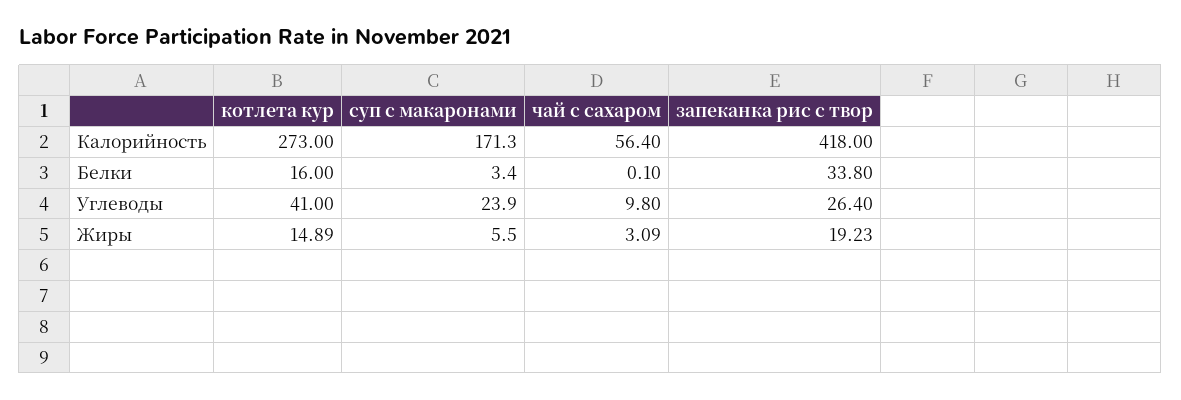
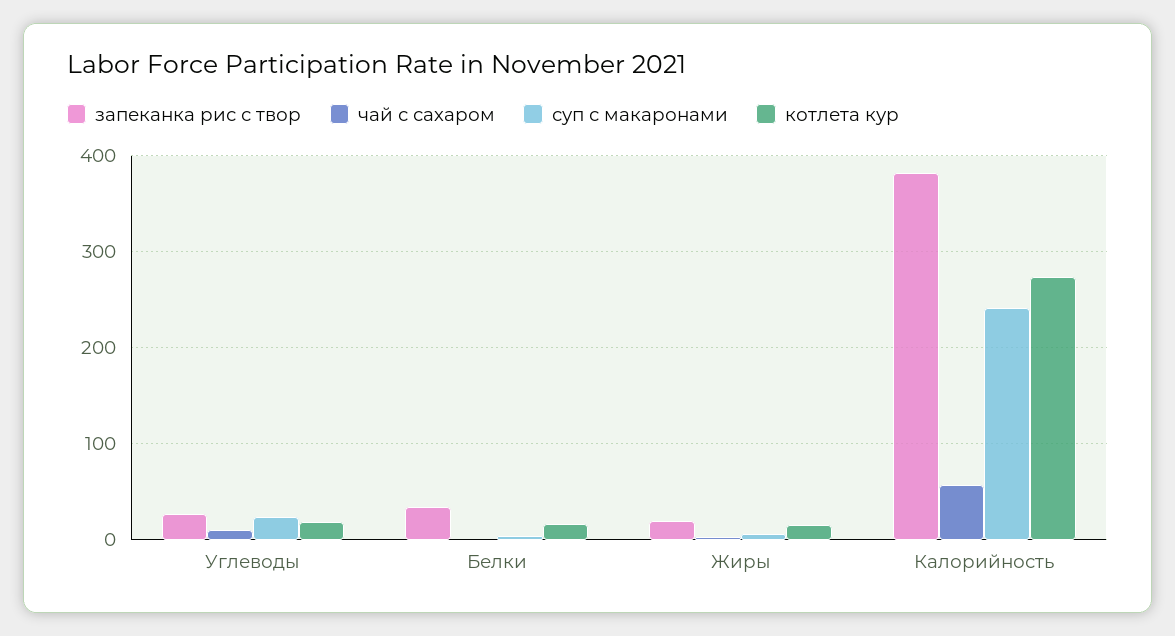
  {
    "котлета кур": {
      "Калорийность": 273,
      "Белки": 16,
-     "Углеводы": 41,
+     "Углеводы": 20,
      "Жиры": 14.89
    },
    "суп с макаронами": {
-     "Калорийность": 171.3,
+     "Калорийность": 240,
      "Белки": 3.4,
      "Углеводы": 23.9,
      "Жиры": 5.5
    },
    "чай с сахаром": {
      "Калорийность": 56.4,
      "Белки": 0.1,
      "Углеводы": 9.8,
      "Жиры": 3.09
    },
    "запеканка рис с твор": {
-     "Калорийность": 418,
+     "Калорийность": 380,
      "Белки": 33.8,
      "Углеводы": 26.4,
      "Жиры": 19.23
    }
  }

